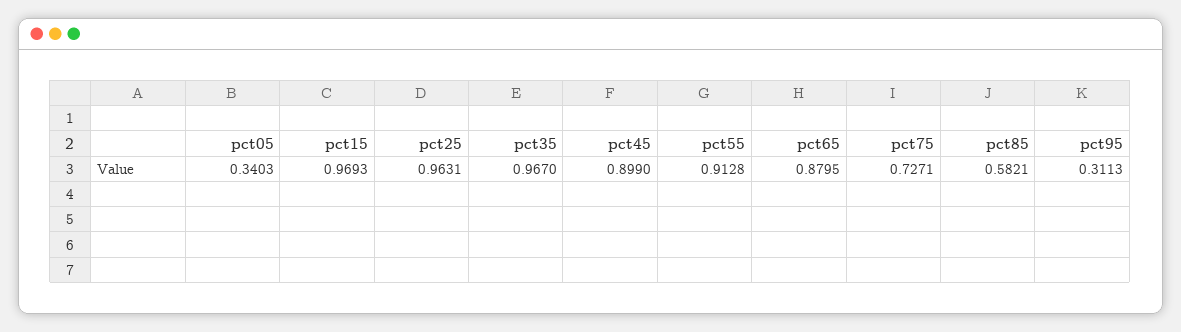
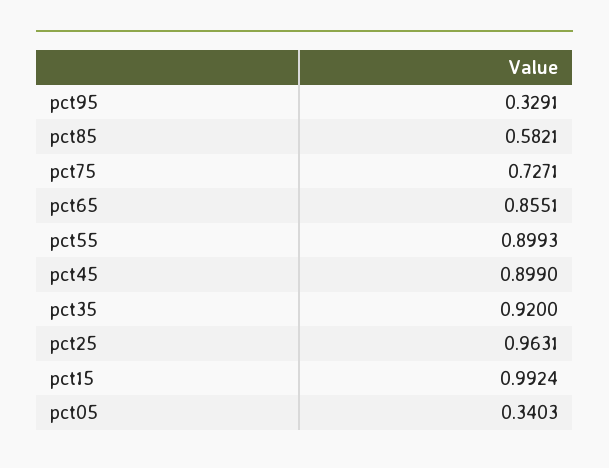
  {
    "pct05": 0.3403,
-   "pct15": 0.9693,
+   "pct15": 0.9924,
    "pct25": 0.9631,
-   "pct35": 0.967,
+   "pct35": 0.92,
    "pct45": 0.899,
-   "pct55": 0.9128,
+   "pct55": 0.8993,
-   "pct65": 0.8795,
+   "pct65": 0.8551,
    "pct75": 0.7271,
    "pct85": 0.5821,
-   "pct95": 0.3113
+   "pct95": 0.3291
  }

